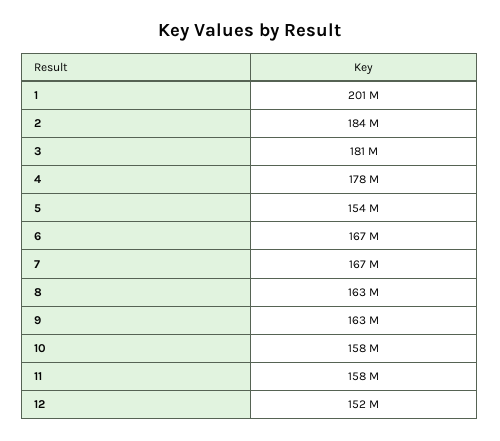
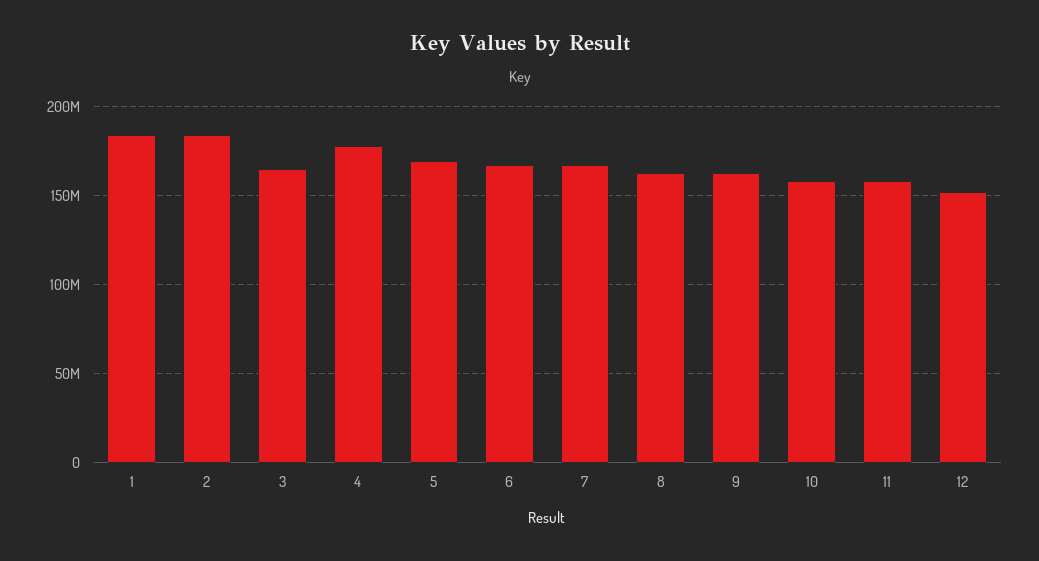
  {
-   "1": 201000000,
+   "1": 185000000,
    "2": 184000000,
-   "3": 181000000,
+   "3": 165000000,
    "4": 178000000,
-   "5": 154000000,
+   "5": 170000000,
    "6": 167000000,
    "7": 167000000,
    "8": 163000000,
    "9": 163000000,
    "10": 158000000,
    "11": 158000000,
    "12": 152000000
  }

